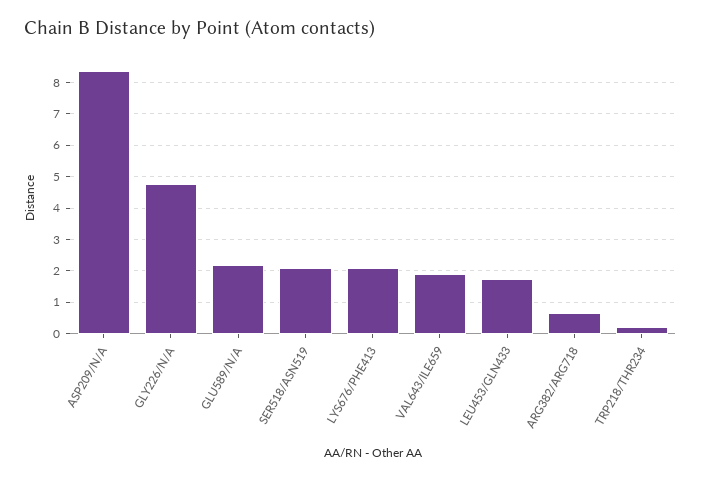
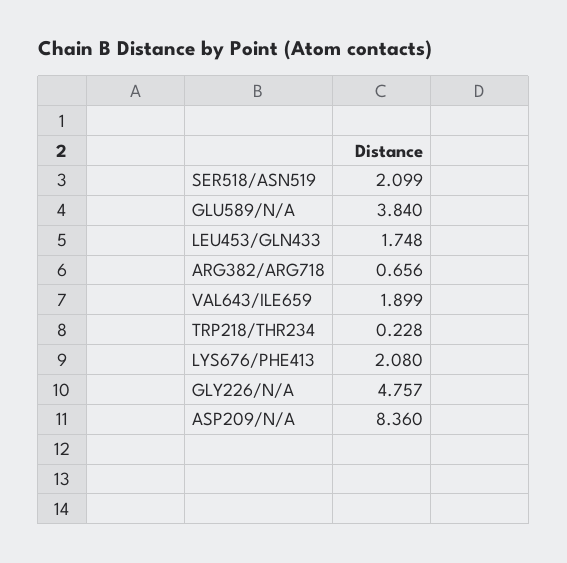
  {
    "ASP209/N/A": 8.36,
    "GLY226/N/A": 4.757,
-   "GLU589/N/A": 2.2,
+   "GLU589/N/A": 3.84,
    "SER518/ASN519": 2.099,
    "LYS676/PHE413": 2.08,
    "VAL643/ILE659": 1.899,
    "LEU453/GLN433": 1.748,
    "ARG382/ARG718": 0.656,
    "TRP218/THR234": 0.228
  }

